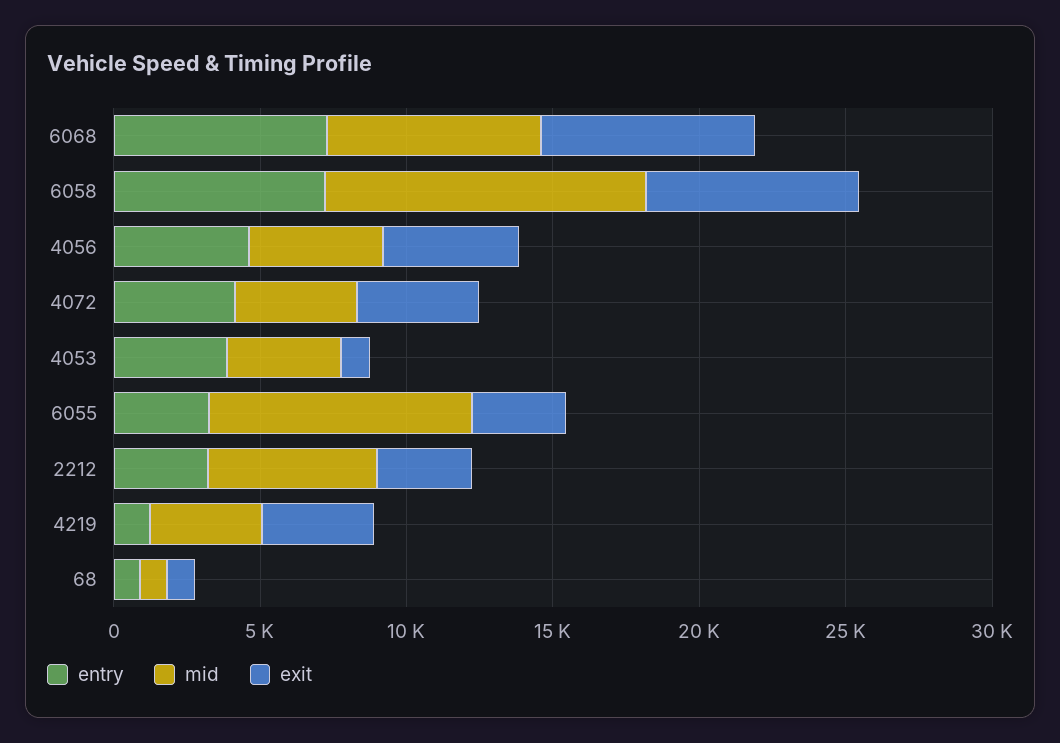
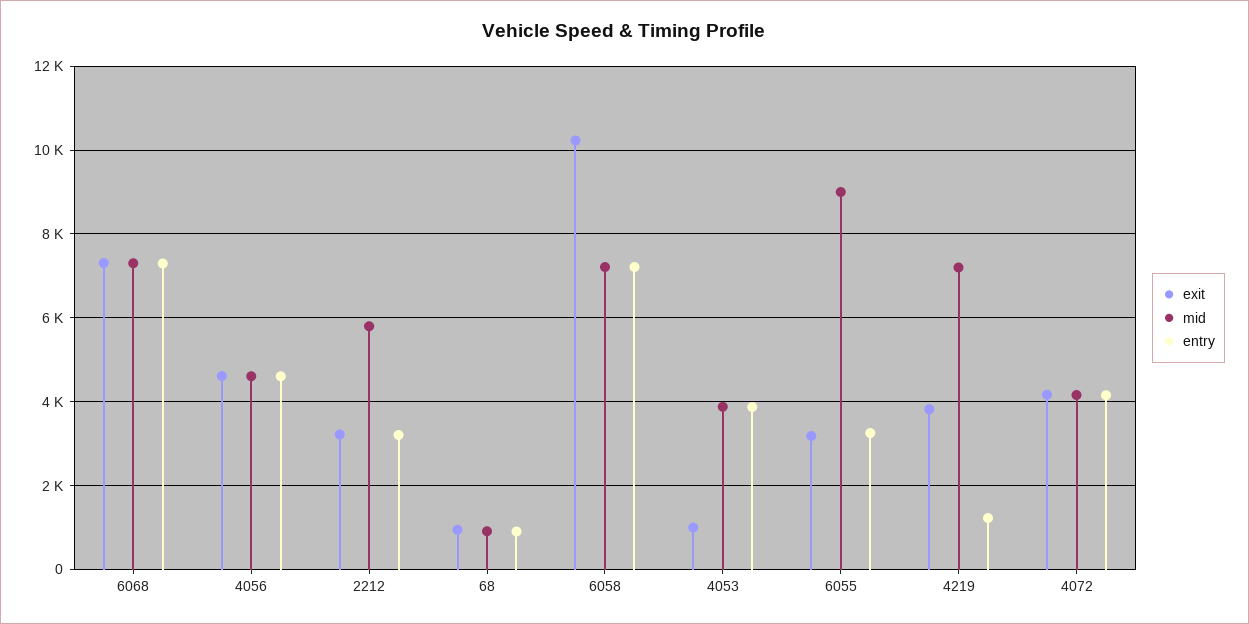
  {
    "entry": {
      "6068": 7200,
      "6058": 7200,
      "4056": 4600,
      "4072": 4200,
      "4053": 3800,
      "6055": 3200,
      "2212": 3200,
      "4219": 1200,
      "68": 1000
    },
    "mid": {
      "6068": 7400,
-     "6058": 11000,
+     "6058": 7200,
      "4056": 4600,
      "4072": 4200,
      "4053": 3800,
      "6055": 9000,
      "2212": 5800,
-     "4219": 4000,
+     "4219": 7200,
      "68": 1000
    },
    "exit": {
      "6068": 7400,
-     "6058": 7000,
+     "6058": 10200,
      "4056": 4600,
      "4072": 4200,
      "4053": 1000,
      "6055": 3200,
      "2212": 3200,
      "4219": 3800,
      "68": 1000
    }
  }

